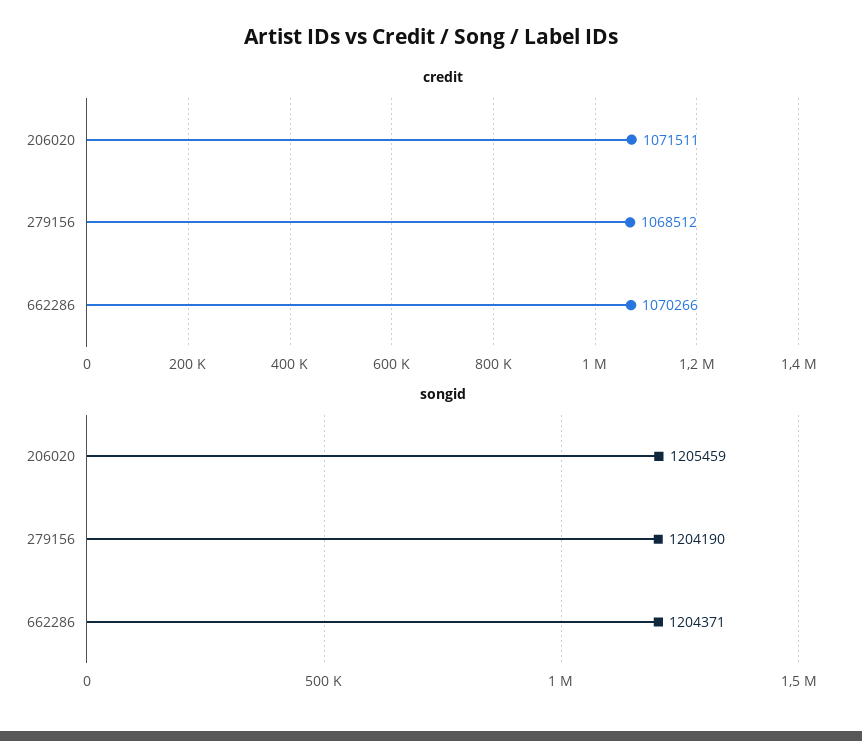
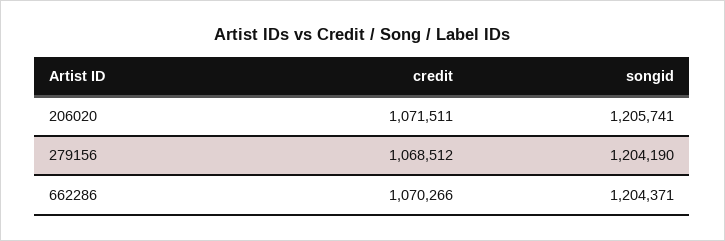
  {
    "credit": {
      "206020": 1071511,
      "279156": 1068512,
      "662286": 1070266
    },
    "songid": {
-     "206020": 1205459,
+     "206020": 1205741,
      "279156": 1204190,
      "662286": 1204371
    }
  }

